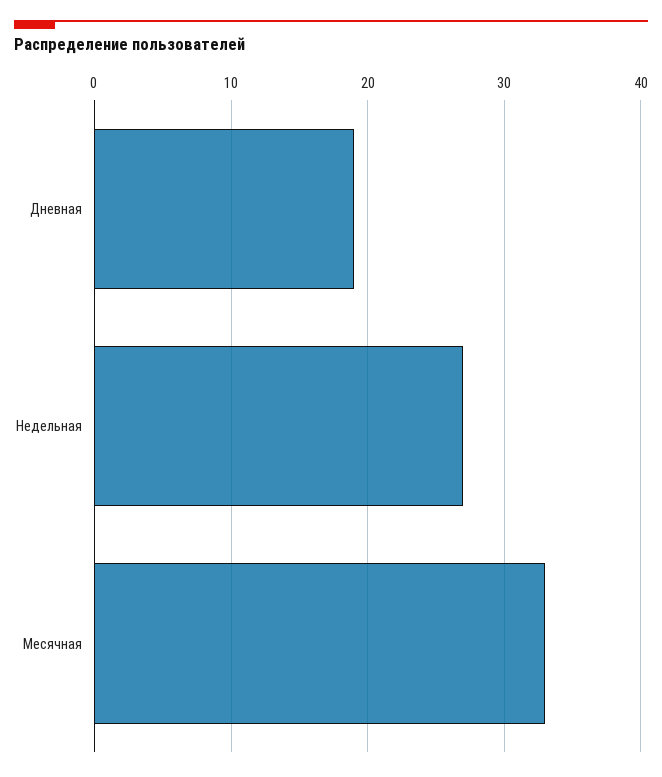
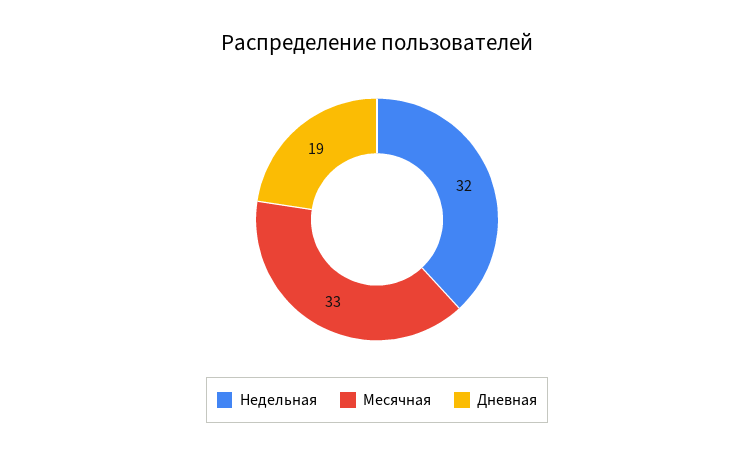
  {
    "Дневная": 19,
-   "Недельная": 27,
+   "Недельная": 32,
    "Месячная": 33
  }

